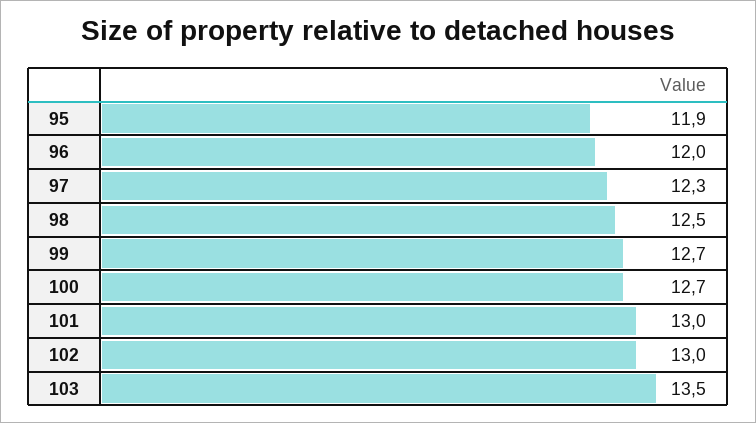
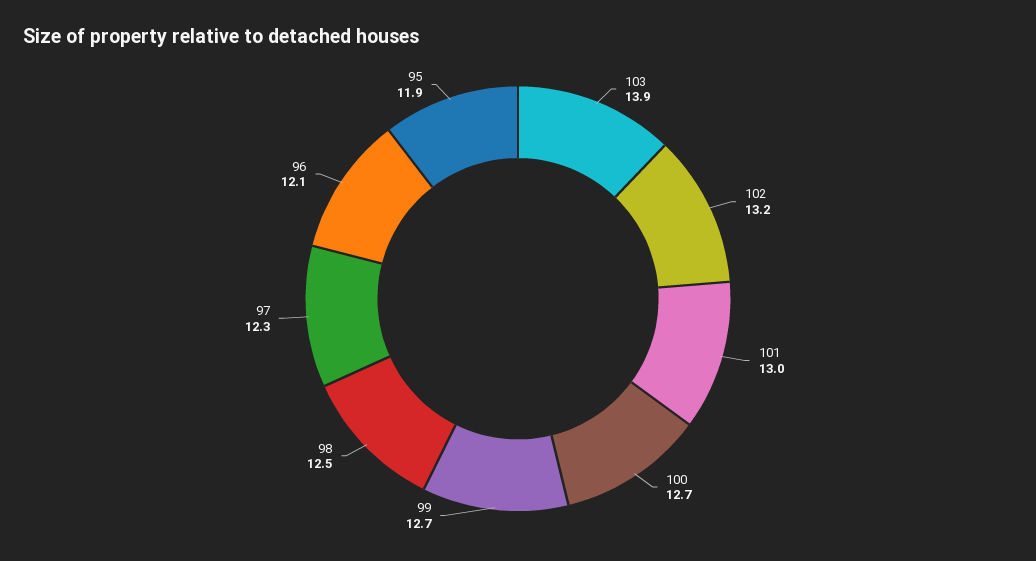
  {
    "95": 11.9,
-   "96": 12,
+   "96": 12.1,
    "97": 12.3,
    "98": 12.5,
    "99": 12.7,
    "100": 12.7,
    "101": 13,
-   "102": 13,
+   "102": 13.2,
-   "103": 13.5
+   "103": 13.9
  }

